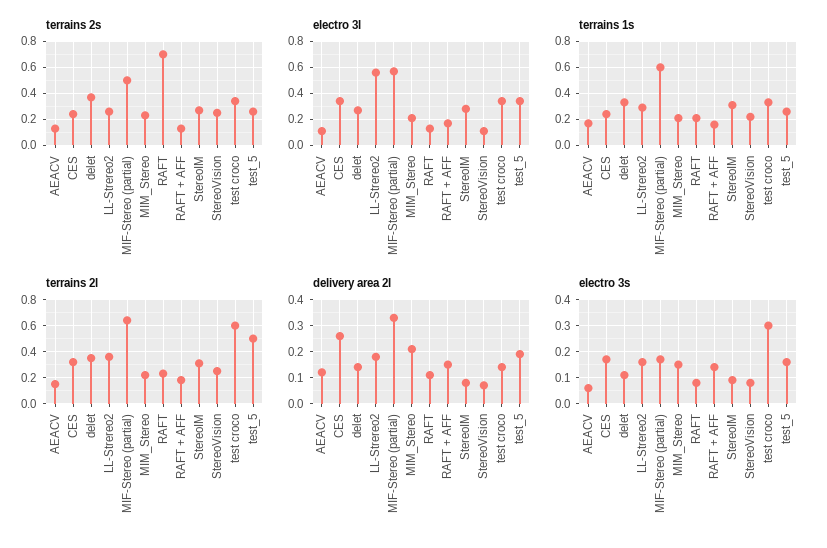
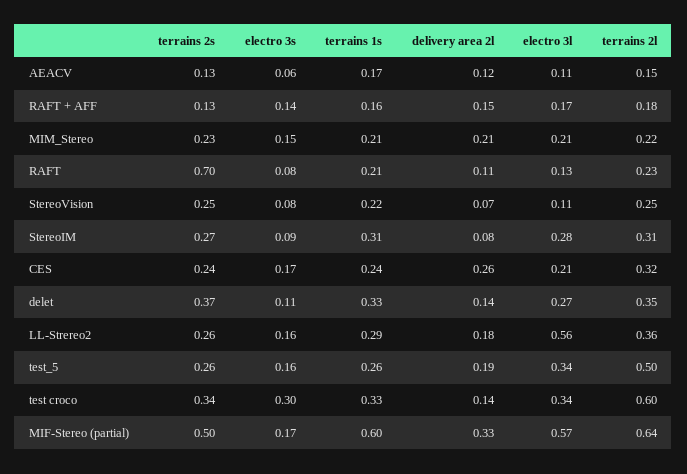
  {
    "terrains 2s": {
      "AEACV": 0.13,
      "CES": 0.24,
      "delet": 0.37,
      "LL-Strereo2": 0.26,
      "MIF-Stereo (partial)": 0.5,
      "MIM_Stereo": 0.23,
      "RAFT": 0.7,
      "RAFT + AFF": 0.13,
      "StereoIM": 0.27,
      "StereoVision": 0.25,
      "test croco": 0.34,
      "test_5": 0.26
    },
    "electro 3l": {
      "AEACV": 0.11,
-     "CES": 0.35,
+     "CES": 0.21,
      "delet": 0.27,
      "LL-Strereo2": 0.56,
      "MIF-Stereo (partial)": 0.57,
      "MIM_Stereo": 0.21,
      "RAFT": 0.13,
      "RAFT + AFF": 0.17,
      "StereoIM": 0.28,
      "StereoVision": 0.11,
      "test croco": 0.34,
      "test_5": 0.34
    },
    "terrains 1s": {
      "AEACV": 0.17,
      "CES": 0.24,
      "delet": 0.33,
      "LL-Strereo2": 0.29,
      "MIF-Stereo (partial)": 0.6,
      "MIM_Stereo": 0.21,
      "RAFT": 0.21,
      "RAFT + AFF": 0.16,
      "StereoIM": 0.31,
      "StereoVision": 0.22,
      "test croco": 0.33,
      "test_5": 0.26
    },
    "terrains 2l": {
      "AEACV": 0.15,
      "CES": 0.32,
      "delet": 0.35,
      "LL-Strereo2": 0.36,
      "MIF-Stereo (partial)": 0.64,
      "MIM_Stereo": 0.22,
      "RAFT": 0.23,
      "RAFT + AFF": 0.18,
      "StereoIM": 0.31,
      "StereoVision": 0.25,
      "test croco": 0.6,
      "test_5": 0.5
    },
    "delivery area 2l": {
      "AEACV": 0.12,
      "CES": 0.26,
      "delet": 0.14,
      "LL-Strereo2": 0.18,
      "MIF-Stereo (partial)": 0.33,
      "MIM_Stereo": 0.21,
      "RAFT": 0.11,
      "RAFT + AFF": 0.15,
      "StereoIM": 0.08,
      "StereoVision": 0.07,
      "test croco": 0.14,
      "test_5": 0.19
    },
    "electro 3s": {
      "AEACV": 0.06,
      "CES": 0.17,
      "delet": 0.11,
      "LL-Strereo2": 0.16,
      "MIF-Stereo (partial)": 0.17,
      "MIM_Stereo": 0.15,
      "RAFT": 0.08,
      "RAFT + AFF": 0.14,
      "StereoIM": 0.09,
      "StereoVision": 0.08,
      "test croco": 0.3,
      "test_5": 0.16
    }
  }

